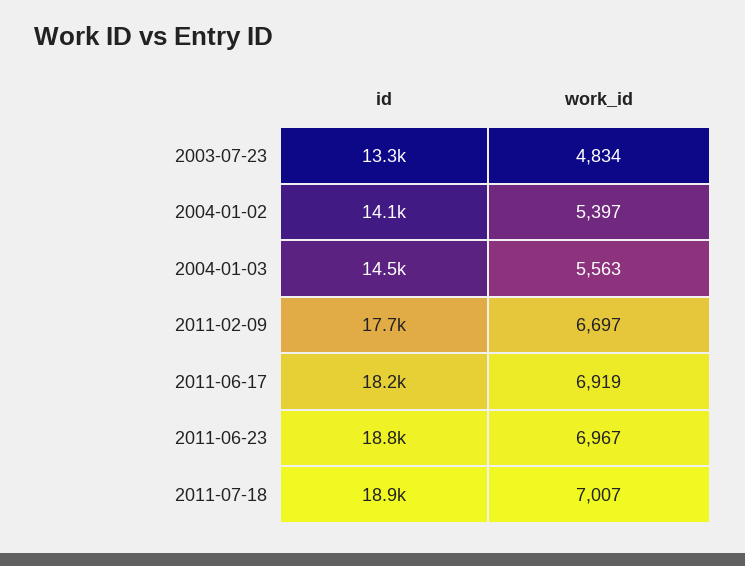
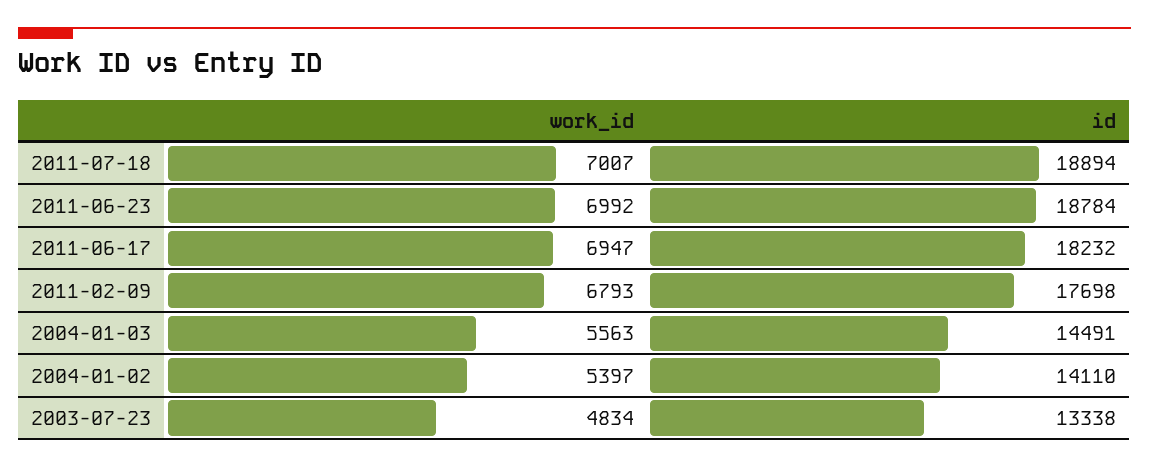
  {
    "id": {
      "2003-07-23": 13338,
      "2004-01-02": 14110,
      "2004-01-03": 14491,
      "2011-02-09": 17698,
      "2011-06-17": 18232,
      "2011-06-23": 18784,
      "2011-07-18": 18894
    },
    "work_id": {
      "2003-07-23": 4834,
      "2004-01-02": 5397,
      "2004-01-03": 5563,
-     "2011-02-09": 6697,
+     "2011-02-09": 6793,
-     "2011-06-17": 6919,
+     "2011-06-17": 6947,
-     "2011-06-23": 6967,
+     "2011-06-23": 6992,
      "2011-07-18": 7007
    }
  }

